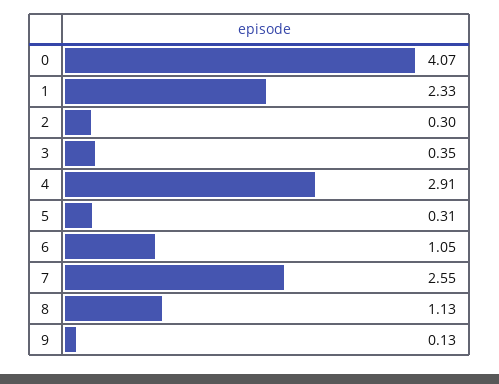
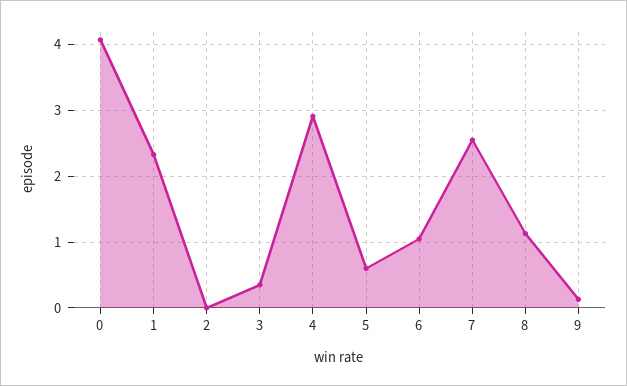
  {
    "0": 4.07,
    "1": 2.33,
-   "2": 0.3,
+   "2": 0,
    "3": 0.35,
    "4": 2.91,
-   "5": 0.31,
+   "5": 0.6,
    "6": 1.05,
    "7": 2.55,
    "8": 1.13,
    "9": 0.13
  }

